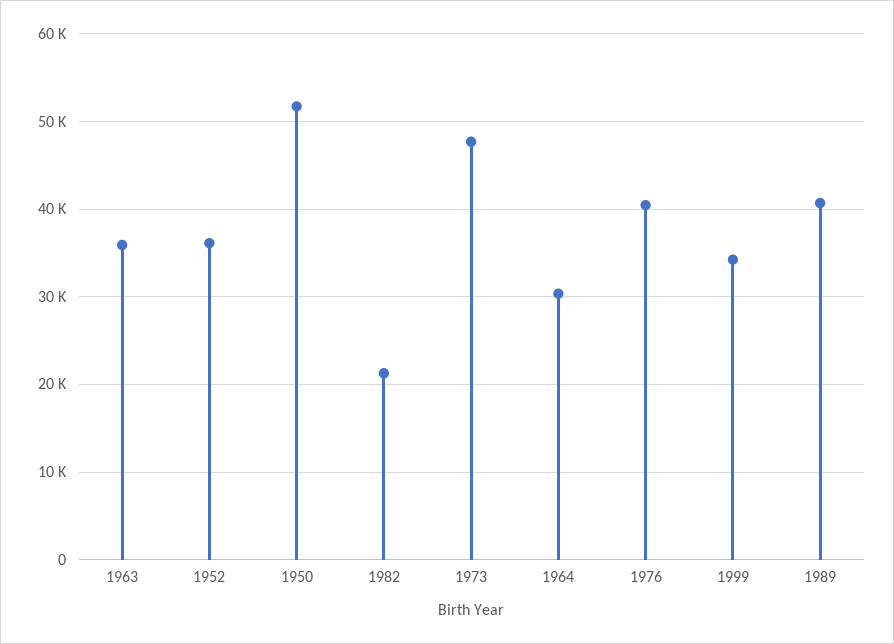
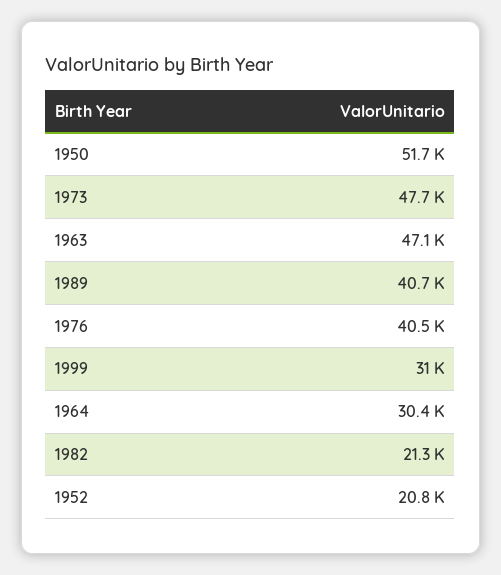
  {
-   "1963": 36000,
+   "1963": 47100,
-   "1952": 36000,
+   "1952": 20800,
    "1950": 51700,
    "1982": 21300,
    "1973": 47700,
    "1964": 30400,
    "1976": 40500,
-   "1999": 34000,
+   "1999": 31000,
    "1989": 40700
  }

